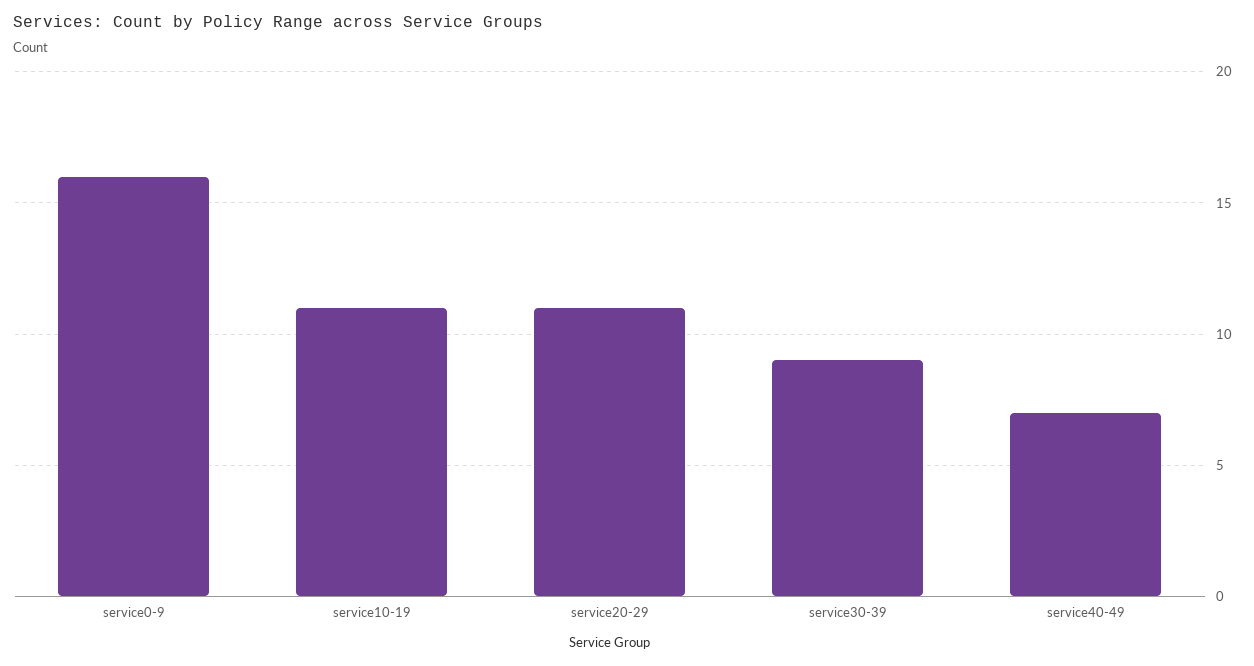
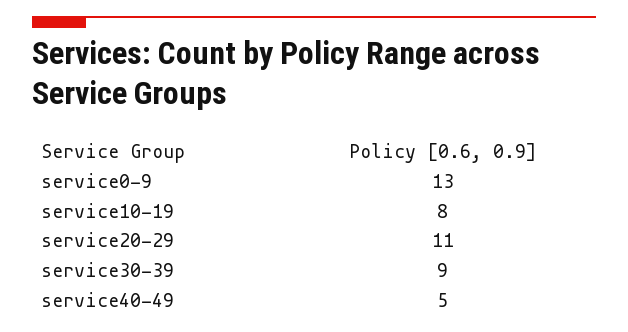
  {
-   "service0-9": 16,
+   "service0-9": 13,
-   "service10-19": 11,
+   "service10-19": 8,
    "service20-29": 11,
    "service30-39": 9,
-   "service40-49": 7
+   "service40-49": 5
  }

